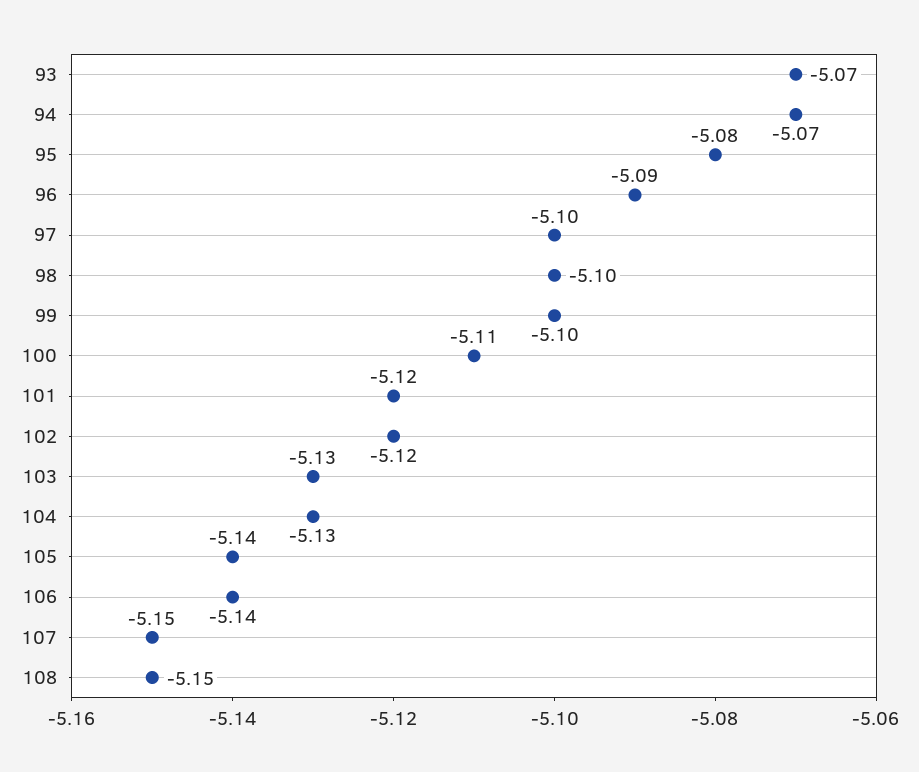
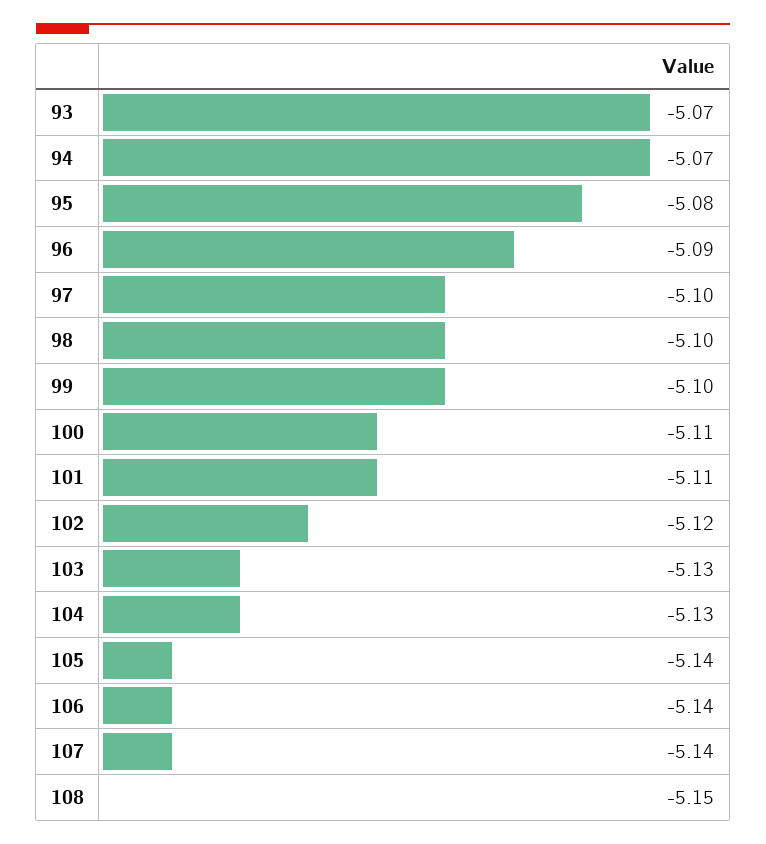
  {
    "93": -5.07,
    "94": -5.07,
    "95": -5.08,
    "96": -5.09,
    "97": -5.1,
    "98": -5.1,
    "99": -5.1,
    "100": -5.11,
-   "101": -5.12,
+   "101": -5.11,
    "102": -5.12,
    "103": -5.13,
    "104": -5.13,
    "105": -5.14,
    "106": -5.14,
-   "107": -5.15,
+   "107": -5.14,
    "108": -5.15
  }

